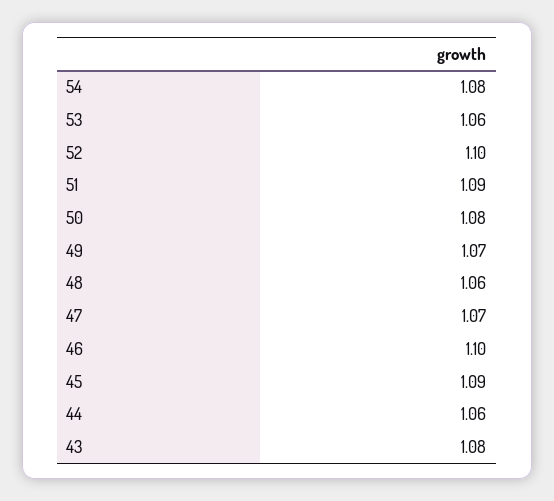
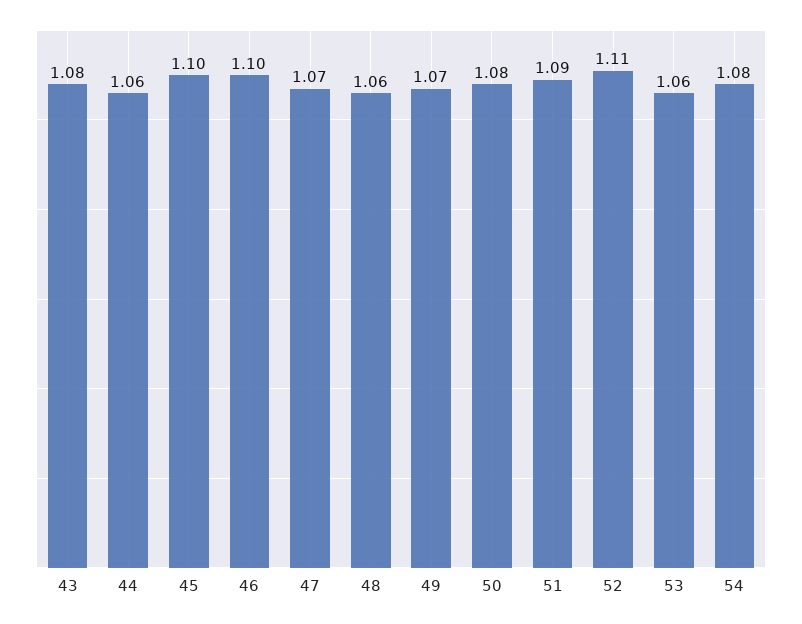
  {
    "54": 1.08,
    "53": 1.06,
-   "52": 1.1,
+   "52": 1.11,
    "51": 1.09,
    "50": 1.08,
    "49": 1.07,
    "48": 1.06,
    "47": 1.07,
    "46": 1.1,
-   "45": 1.09,
+   "45": 1.1,
    "44": 1.06,
    "43": 1.08
  }

